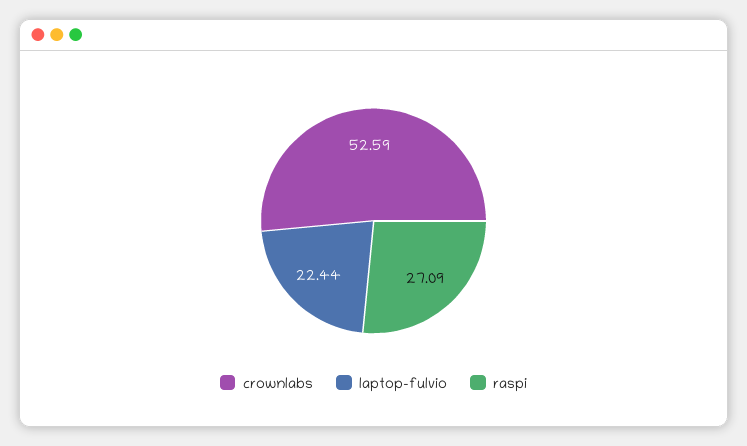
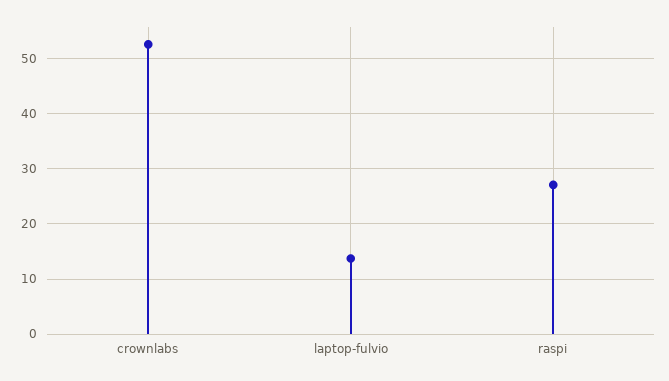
  {
    "crownlabs": 52.59,
-   "laptop-fulvio": 22.44,
+   "laptop-fulvio": 14,
    "raspi": 27.09
  }

